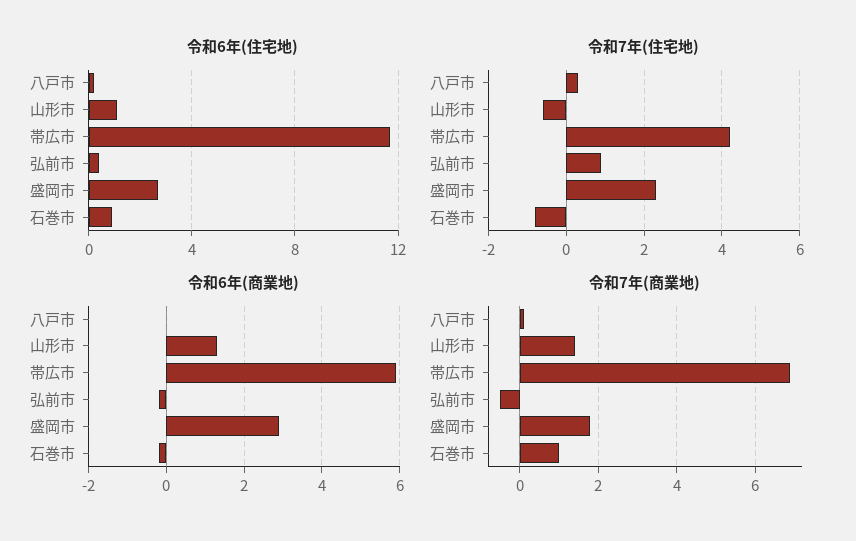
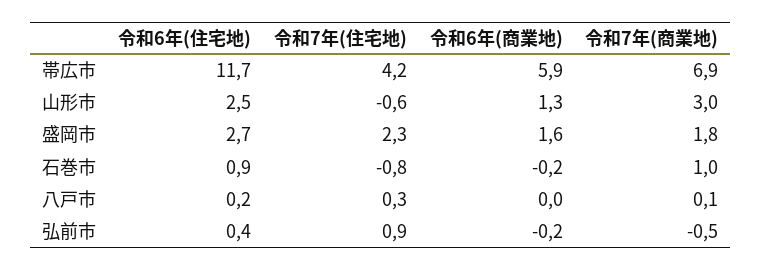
  {
    "令和6年(住宅地)": {
      "八戸市": 0.2,
-     "山形市": 1,
+     "山形市": 2.5,
      "帯広市": 11.7,
      "弘前市": 0.4,
      "盛岡市": 2.7,
      "石巻市": 0.9
    },
    "令和7年(住宅地)": {
      "八戸市": 0.3,
      "山形市": -0.6,
      "帯広市": 4.2,
      "弘前市": 0.9,
      "盛岡市": 2.3,
      "石巻市": -0.8
    },
    "令和6年(商業地)": {
      "八戸市": 0,
      "山形市": 1.3,
      "帯広市": 5.9,
      "弘前市": -0.2,
-     "盛岡市": 3,
+     "盛岡市": 1.6,
      "石巻市": -0.2
    },
    "令和7年(商業地)": {
      "八戸市": 0.1,
-     "山形市": 1.5,
+     "山形市": 3,
      "帯広市": 6.9,
      "弘前市": -0.5,
      "盛岡市": 1.8,
      "石巻市": 1
    }
  }

